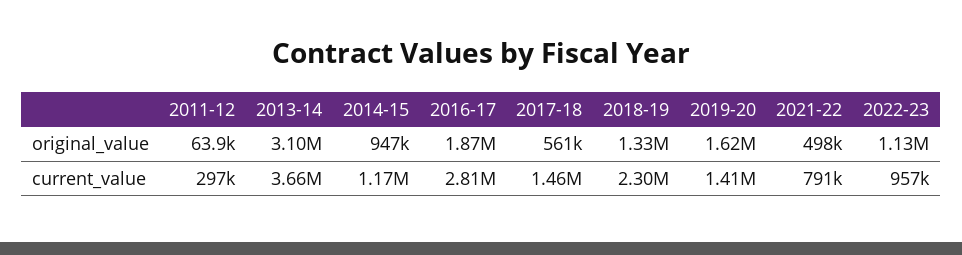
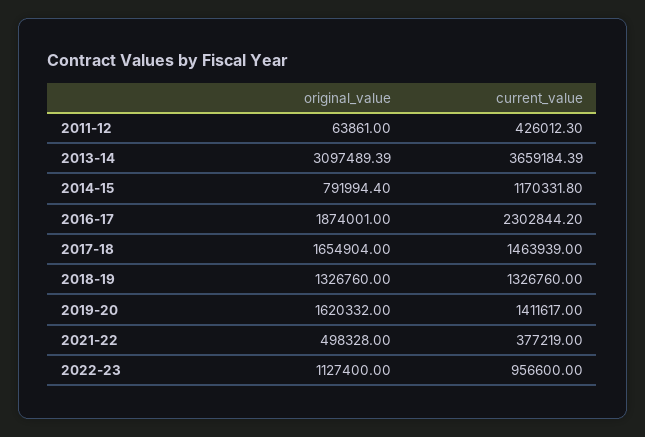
  {
    "2011-12": {
      "original_value": 63861,
-     "current_value": 297000
+     "current_value": 426012.3
    },
    "2013-14": {
      "original_value": 3097489.39,
      "current_value": 3659184.39
    },
    "2014-15": {
-     "original_value": 947000,
+     "original_value": 791994.4,
      "current_value": 1170331.8
    },
    "2016-17": {
      "original_value": 1874001,
-     "current_value": 2810000
+     "current_value": 2302844.2
    },
    "2017-18": {
-     "original_value": 561000,
+     "original_value": 1654904,
      "current_value": 1463939
    },
    "2018-19": {
      "original_value": 1326760,
-     "current_value": 2300000
+     "current_value": 1326760
    },
    "2019-20": {
      "original_value": 1620332,
      "current_value": 1411617
    },
    "2021-22": {
      "original_value": 498328,
-     "current_value": 791000
+     "current_value": 377219
    },
    "2022-23": {
      "original_value": 1127400,
      "current_value": 956600
    }
  }

